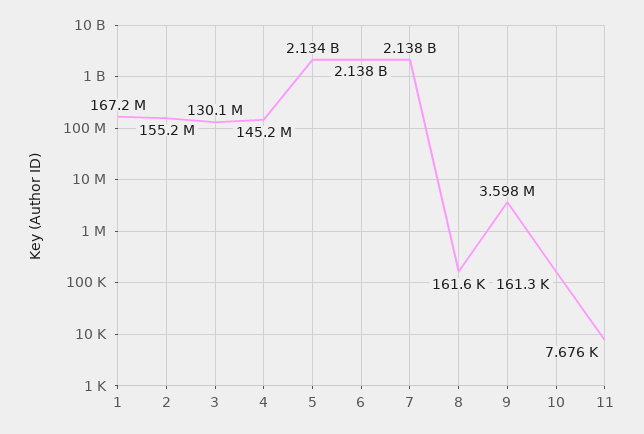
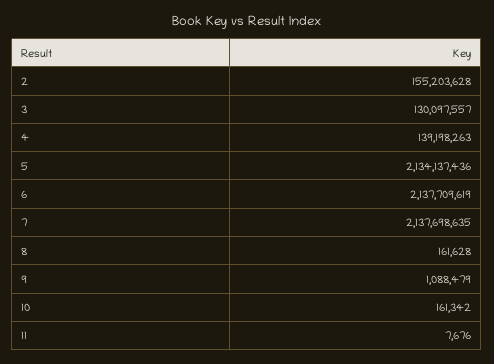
  {
-   "1": 167200000,
    "2": 155203628,
    "3": 130097557,
-   "4": 145200000,
+   "4": 139198263,
    "5": 2134137436,
    "6": 2137709619,
    "7": 2137698635,
    "8": 161628,
-   "9": 3598000,
+   "9": 1088479,
    "10": 161342,
    "11": 7676
  }

